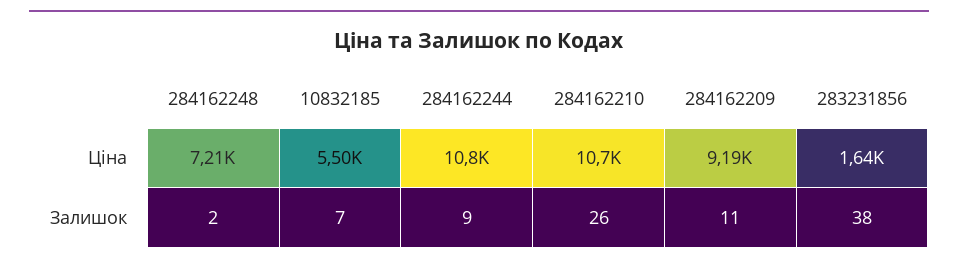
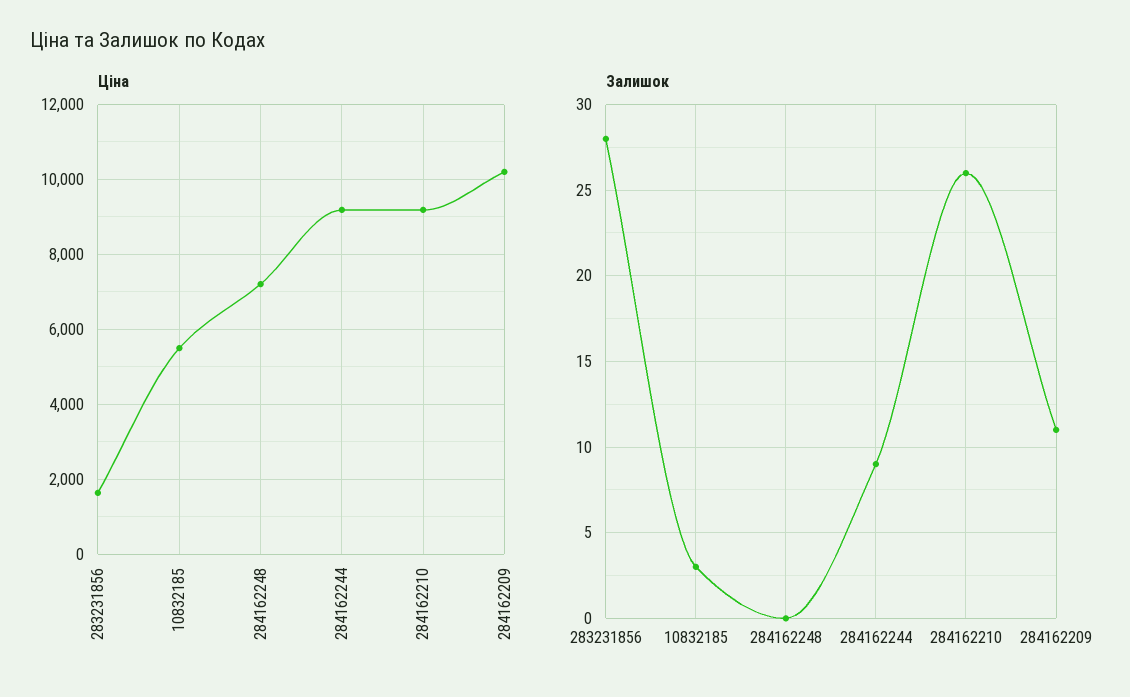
  {
    "Ціна": {
      "284162248": 7210,
      "10832185": 5500,
-     "284162244": 10800,
+     "284162244": 9200,
-     "284162210": 10700,
+     "284162210": 9200,
-     "284162209": 9190,
+     "284162209": 10200,
      "283231856": 1640
    },
    "Залишок": {
-     "284162248": 2,
+     "284162248": 0,
-     "10832185": 7,
+     "10832185": 3,
      "284162244": 9,
      "284162210": 26,
      "284162209": 11,
-     "283231856": 38
+     "283231856": 28
    }
  }

